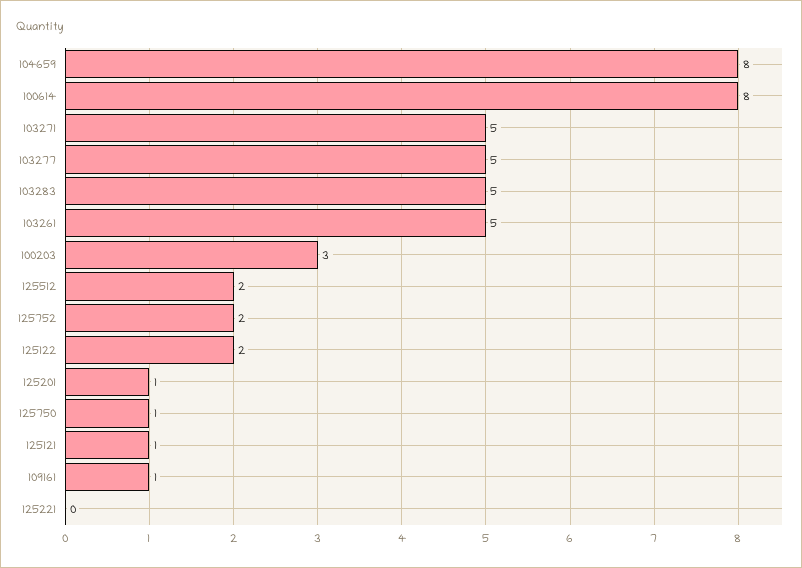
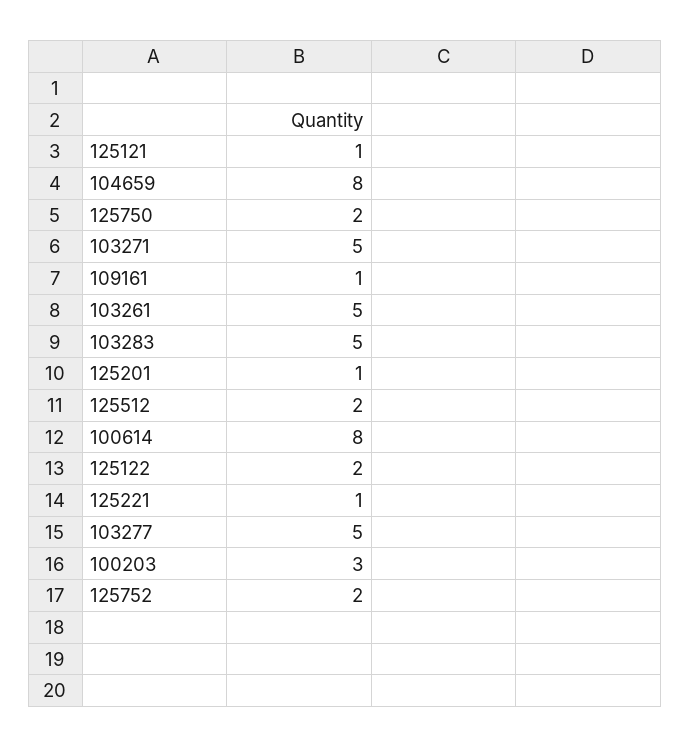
  {
    "104659": 8,
    "100614": 8,
    "103271": 5,
    "103277": 5,
    "103283": 5,
    "103261": 5,
    "100203": 3,
    "125512": 2,
    "125752": 2,
    "125122": 2,
    "125201": 1,
-   "125750": 1,
+   "125750": 2,
    "125121": 1,
    "109161": 1,
-   "125221": 0
+   "125221": 1
  }

